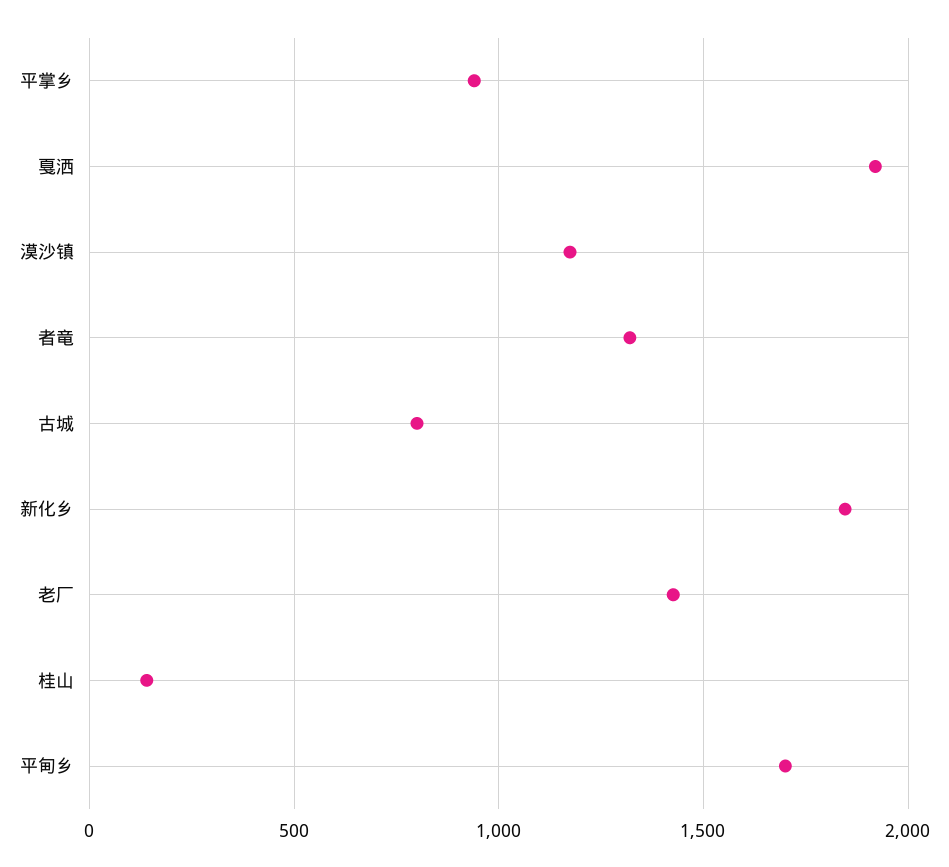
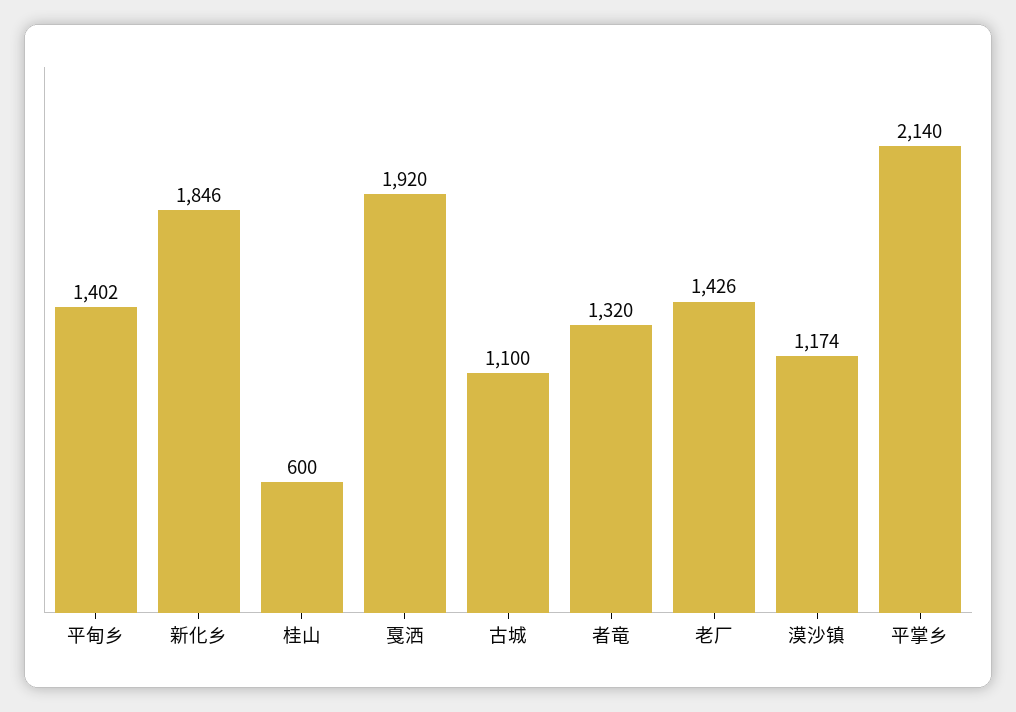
  {
-   "平掌乡": 950,
+   "平掌乡": 2140,
    "戛洒": 1920,
    "漠沙镇": 1174,
    "者竜": 1320,
-   "古城": 800,
+   "古城": 1100,
    "新化乡": 1846,
    "老厂": 1426,
-   "桂山": 150,
+   "桂山": 600,
-   "平甸乡": 1700
+   "平甸乡": 1402
  }

